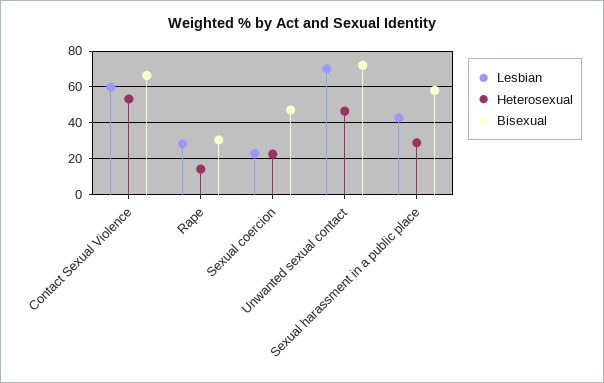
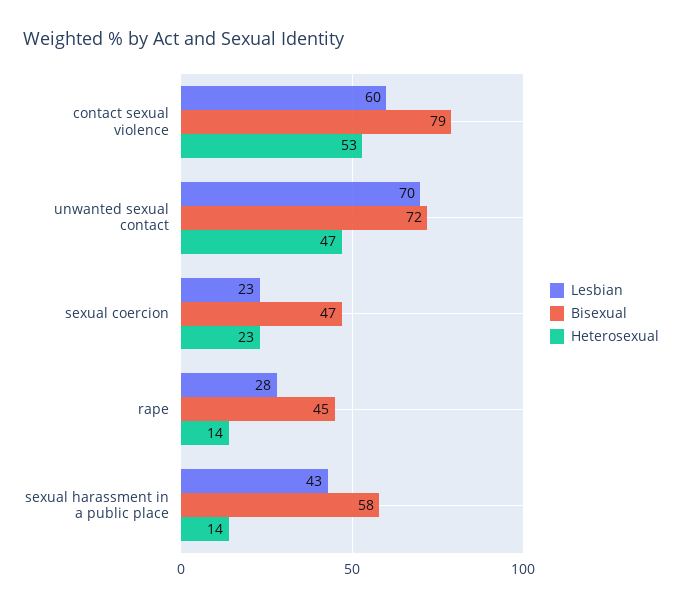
  {
    "Lesbian": {
      "Contact Sexual Violence": 60,
      "Rape": 28,
      "Sexual coercion": 23,
      "Unwanted sexual contact": 70,
      "Sexual harassment in a public place": 43
    },
    "Heterosexual": {
      "Contact Sexual Violence": 53,
      "Rape": 14,
      "Sexual coercion": 23,
      "Unwanted sexual contact": 47,
-     "Sexual harassment in a public place": 30
+     "Sexual harassment in a public place": 14
    },
    "Bisexual": {
-     "Contact Sexual Violence": 65,
+     "Contact Sexual Violence": 79,
-     "Rape": 30,
+     "Rape": 45,
      "Sexual coercion": 47,
      "Unwanted sexual contact": 72,
      "Sexual harassment in a public place": 58
    }
  }

